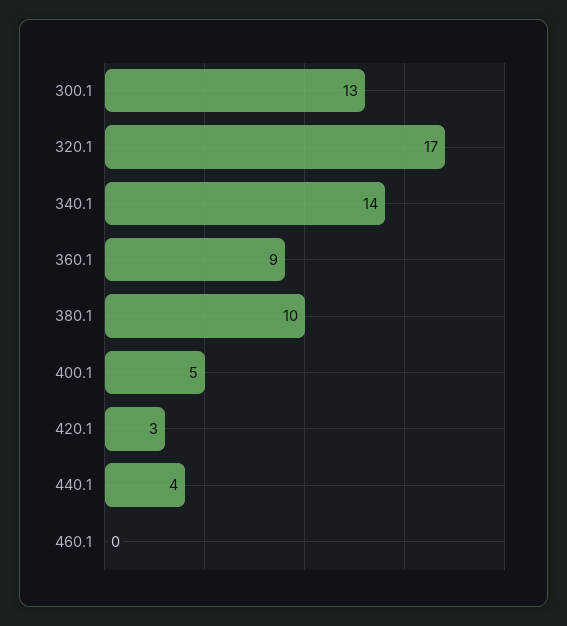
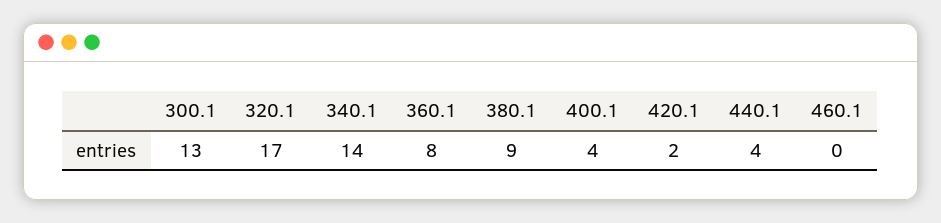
  {
    "300.1": 13,
    "320.1": 17,
    "340.1": 14,
-   "360.1": 9,
+   "360.1": 8,
-   "380.1": 10,
+   "380.1": 9,
-   "400.1": 5,
+   "400.1": 4,
-   "420.1": 3,
+   "420.1": 2,
    "440.1": 4,
    "460.1": 0
  }

